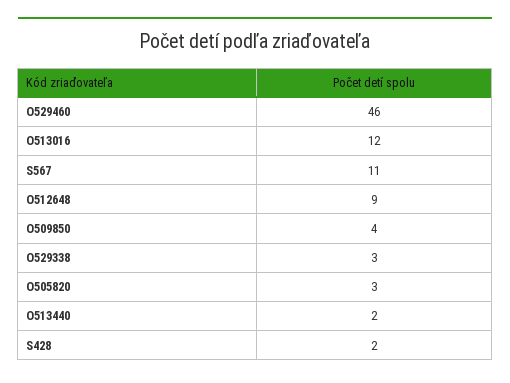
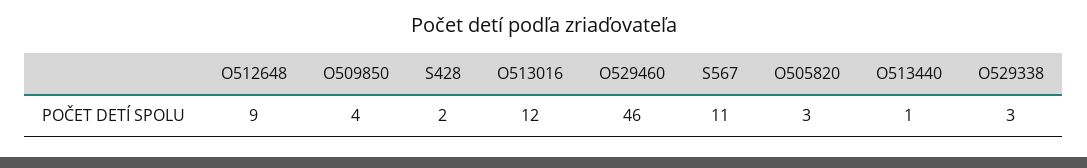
  {
    "O529460": 46,
    "O513016": 12,
    "S567": 11,
    "O512648": 9,
    "O509850": 4,
    "O529338": 3,
    "O505820": 3,
-   "O513440": 2,
+   "O513440": 1,
    "S428": 2
  }

